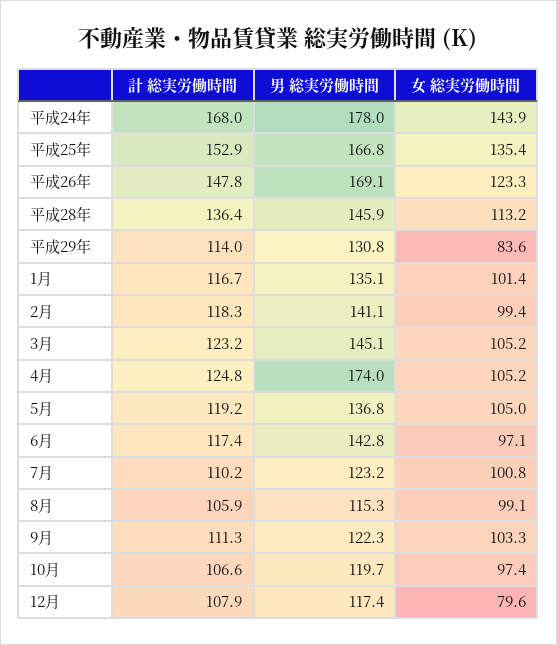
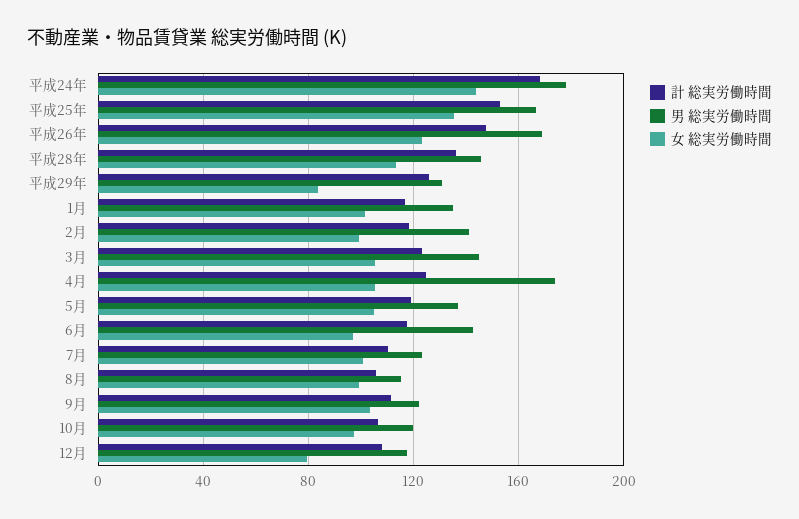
  {
    "計 総実労働時間": {
      "平成24年": 168,
      "平成25年": 152.9,
      "平成26年": 147.8,
      "平成28年": 136.4,
-     "平成29年": 114,
+     "平成29年": 125,
      "1月": 116.7,
      "2月": 118.3,
      "3月": 123.2,
      "4月": 124.8,
      "5月": 119.2,
      "6月": 117.4,
      "7月": 110.2,
      "8月": 105.9,
      "9月": 111.3,
      "10月": 106.6,
      "12月": 107.9
    },
    "男 総実労働時間": {
      "平成24年": 178,
      "平成25年": 166.8,
      "平成26年": 169.1,
      "平成28年": 145.9,
      "平成29年": 130.8,
      "1月": 135.1,
      "2月": 141.1,
      "3月": 145.1,
      "4月": 174,
      "5月": 136.8,
      "6月": 142.8,
      "7月": 123.2,
      "8月": 115.3,
      "9月": 122.3,
      "10月": 119.7,
      "12月": 117.4
    },
    "女 総実労働時間": {
      "平成24年": 143.9,
      "平成25年": 135.4,
      "平成26年": 123.3,
      "平成28年": 113.2,
      "平成29年": 83.6,
      "1月": 101.4,
      "2月": 99.4,
      "3月": 105.2,
      "4月": 105.2,
      "5月": 105,
      "6月": 97.1,
      "7月": 100.8,
      "8月": 99.1,
      "9月": 103.3,
      "10月": 97.4,
      "12月": 79.6
    }
  }

